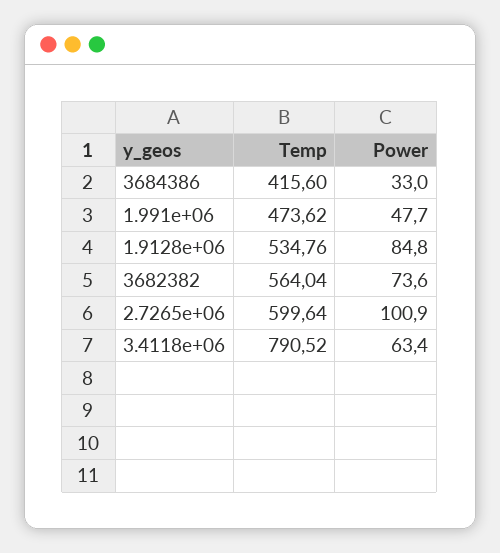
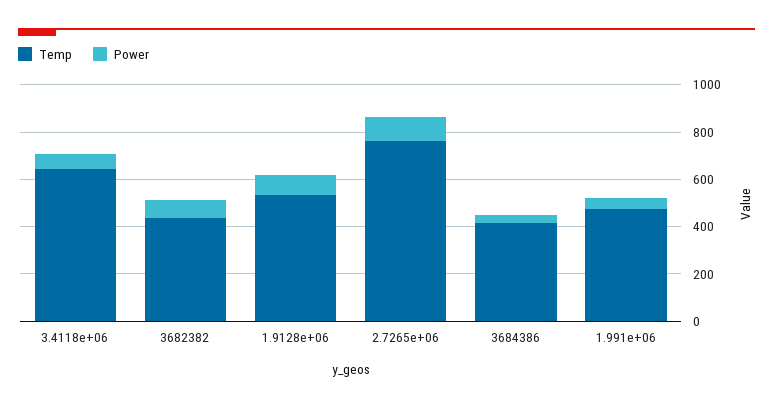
  {
    "Temp": {
      "3684386": 415.6,
      "1.991e+06": 473.62,
      "1.9128e+06": 534.76,
-     "3682382": 564.04,
+     "3682382": 450,
-     "2.7265e+06": 599.64,
+     "2.7265e+06": 750,
-     "3.4118e+06": 790.52
+     "3.4118e+06": 650
    },
    "Power": {
      "3684386": 33,
      "1.991e+06": 47.7,
      "1.9128e+06": 84.8,
      "3682382": 73.6,
      "2.7265e+06": 100.9,
      "3.4118e+06": 63.4
    }
  }

